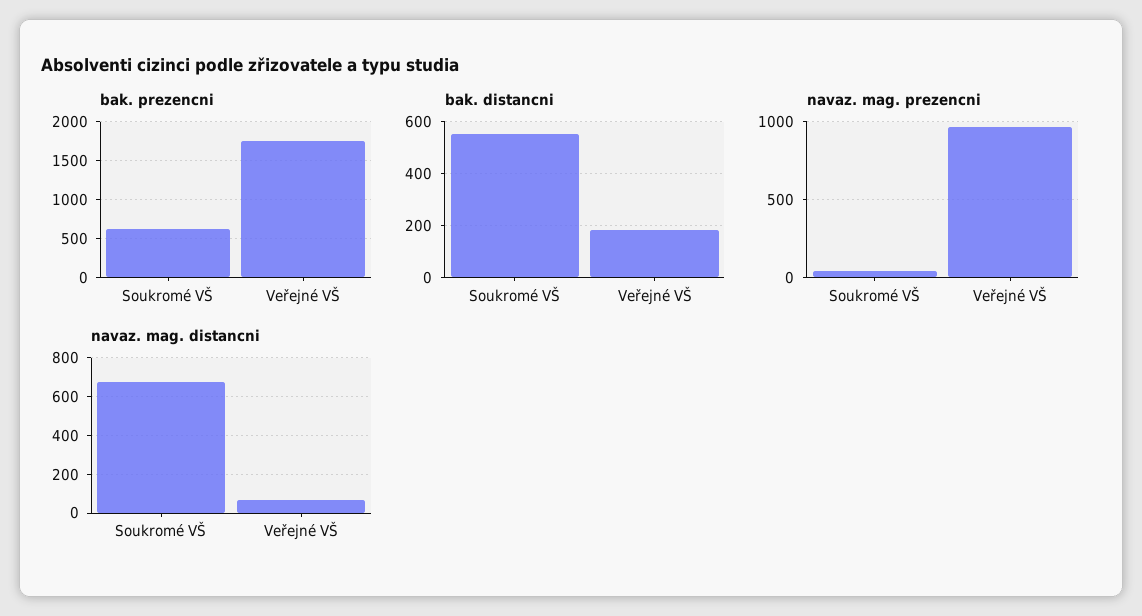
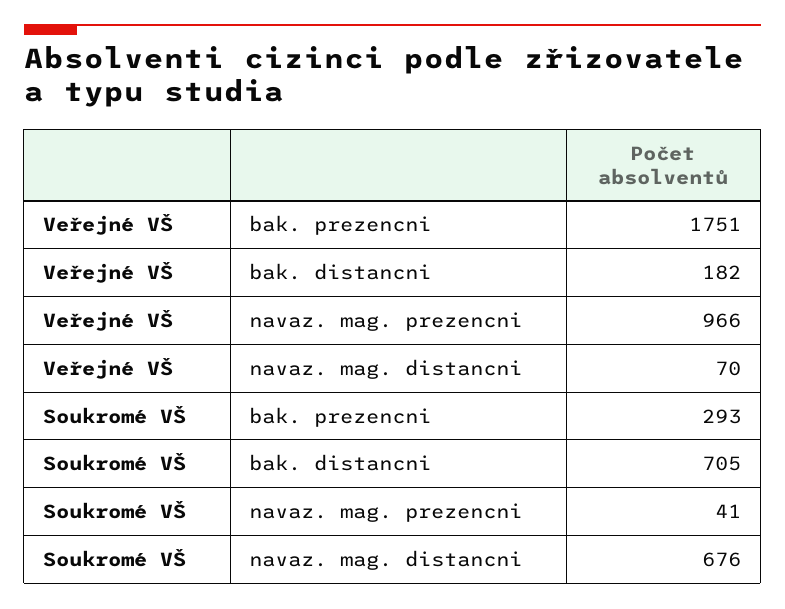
  {
    "bak. prezencni": {
-     "Soukromé VŠ": 600,
+     "Soukromé VŠ": 293,
      "Veřejné VŠ": 1751
    },
    "bak. distancni": {
-     "Soukromé VŠ": 550,
+     "Soukromé VŠ": 705,
      "Veřejné VŠ": 182
    },
    "navaz. mag. prezencni": {
      "Soukromé VŠ": 41,
      "Veřejné VŠ": 966
    },
    "navaz. mag. distancni": {
      "Soukromé VŠ": 676,
      "Veřejné VŠ": 70
    }
  }

